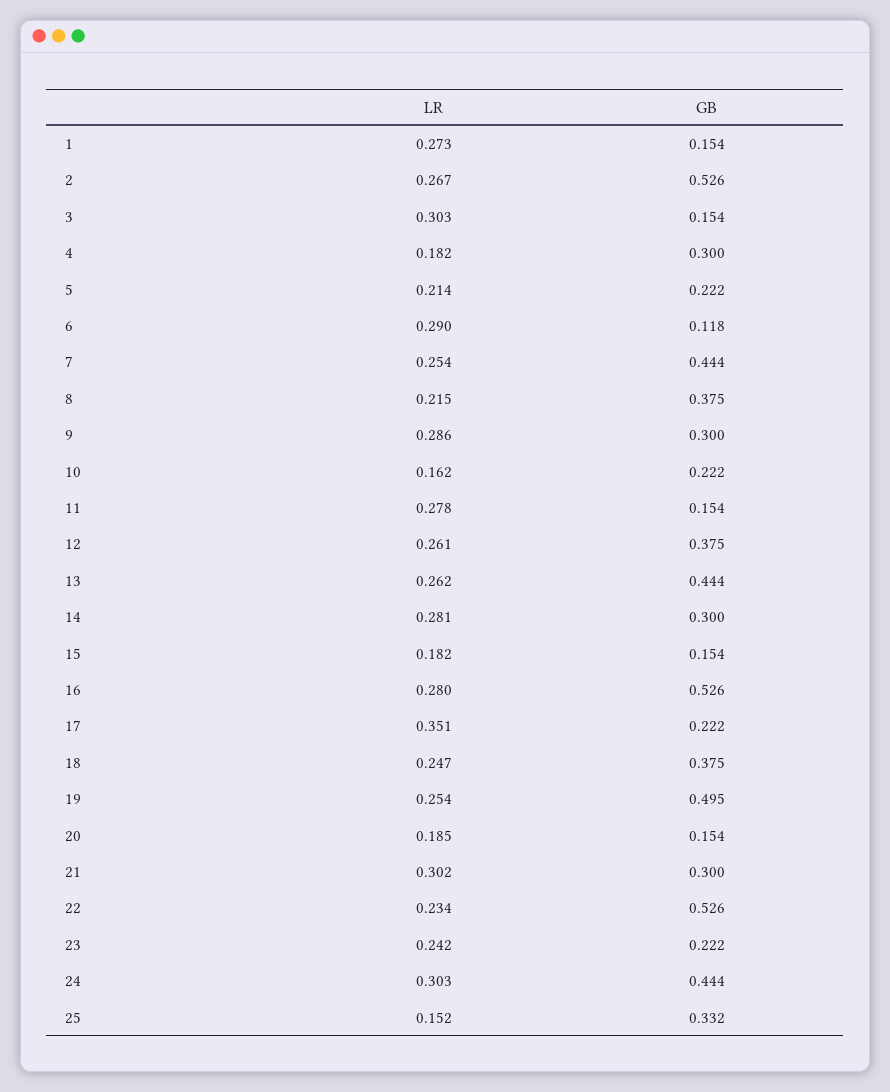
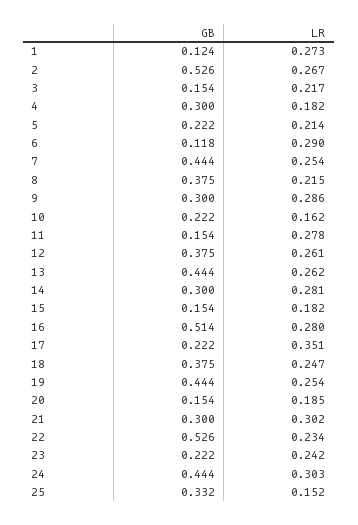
  {
    "LR": {
      "1": 0.273,
      "2": 0.267,
-     "3": 0.303,
+     "3": 0.217,
      "4": 0.182,
      "5": 0.214,
      "6": 0.29,
      "7": 0.254,
      "8": 0.215,
      "9": 0.286,
      "10": 0.162,
      "11": 0.278,
      "12": 0.261,
      "13": 0.262,
      "14": 0.281,
      "15": 0.182,
      "16": 0.28,
      "17": 0.351,
      "18": 0.247,
      "19": 0.254,
      "20": 0.185,
      "21": 0.302,
      "22": 0.234,
      "23": 0.242,
      "24": 0.303,
      "25": 0.152
    },
    "GB": {
-     "1": 0.154,
+     "1": 0.124,
      "2": 0.526,
      "3": 0.154,
      "4": 0.3,
      "5": 0.222,
      "6": 0.118,
      "7": 0.444,
      "8": 0.375,
      "9": 0.3,
      "10": 0.222,
      "11": 0.154,
      "12": 0.375,
      "13": 0.444,
      "14": 0.3,
      "15": 0.154,
-     "16": 0.526,
+     "16": 0.514,
      "17": 0.222,
      "18": 0.375,
-     "19": 0.495,
+     "19": 0.444,
      "20": 0.154,
      "21": 0.3,
      "22": 0.526,
      "23": 0.222,
      "24": 0.444,
      "25": 0.332
    }
  }

